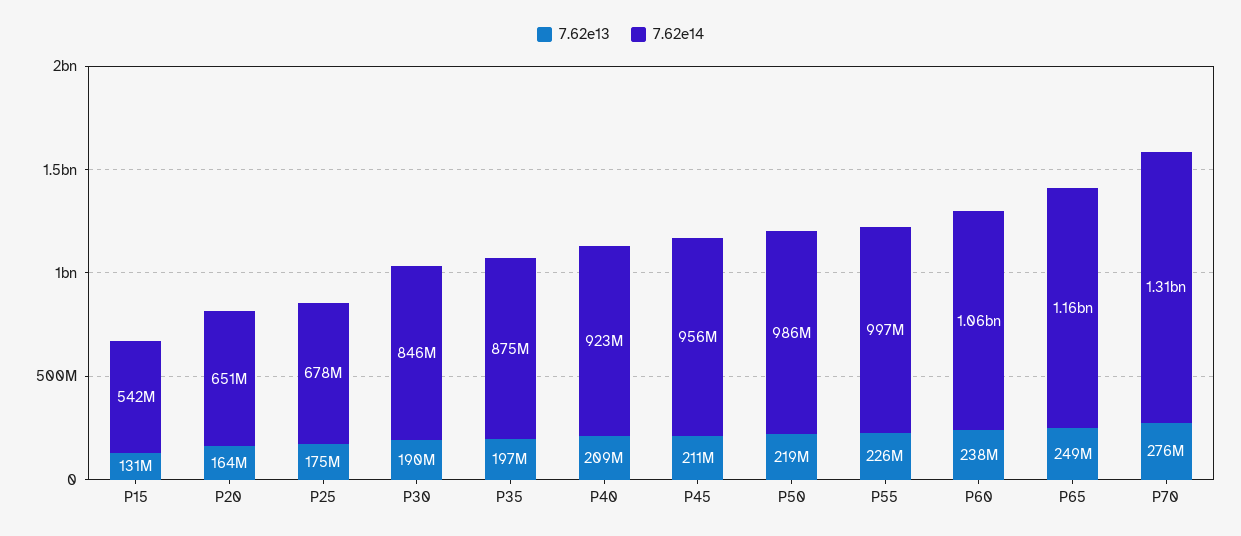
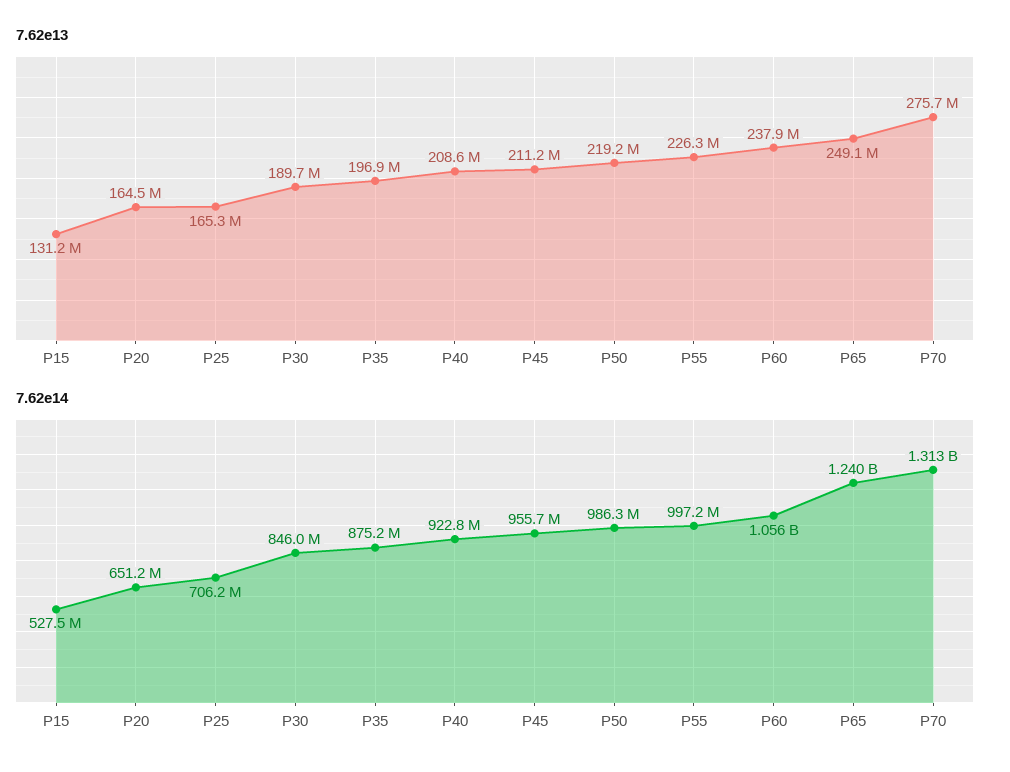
  {
    "7.62e13": {
      "P15": 131200000,
      "P20": 164500000,
-     "P25": 175000000,
+     "P25": 165300000,
      "P30": 189700000,
      "P35": 196900000,
      "P40": 208600000,
      "P45": 211200000,
      "P50": 219200000,
      "P55": 226300000,
      "P60": 237900000,
      "P65": 249100000,
      "P70": 275700000
    },
    "7.62e14": {
-     "P15": 542000000,
+     "P15": 527500000,
      "P20": 651200000,
-     "P25": 678000000,
+     "P25": 706200000,
      "P30": 846000000,
      "P35": 875200000,
      "P40": 922800000,
      "P45": 955700000,
      "P50": 986300000,
      "P55": 997200000,
      "P60": 1056000000,
-     "P65": 1160000000,
+     "P65": 1240000000,
      "P70": 1313000000
    }
  }

